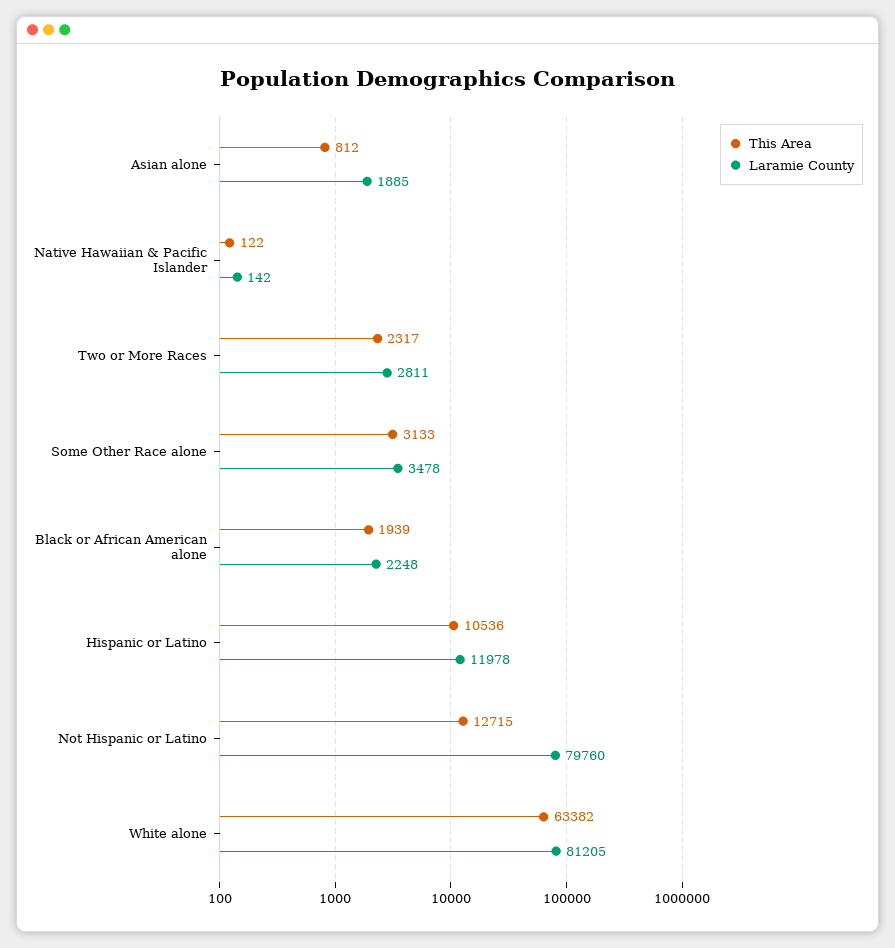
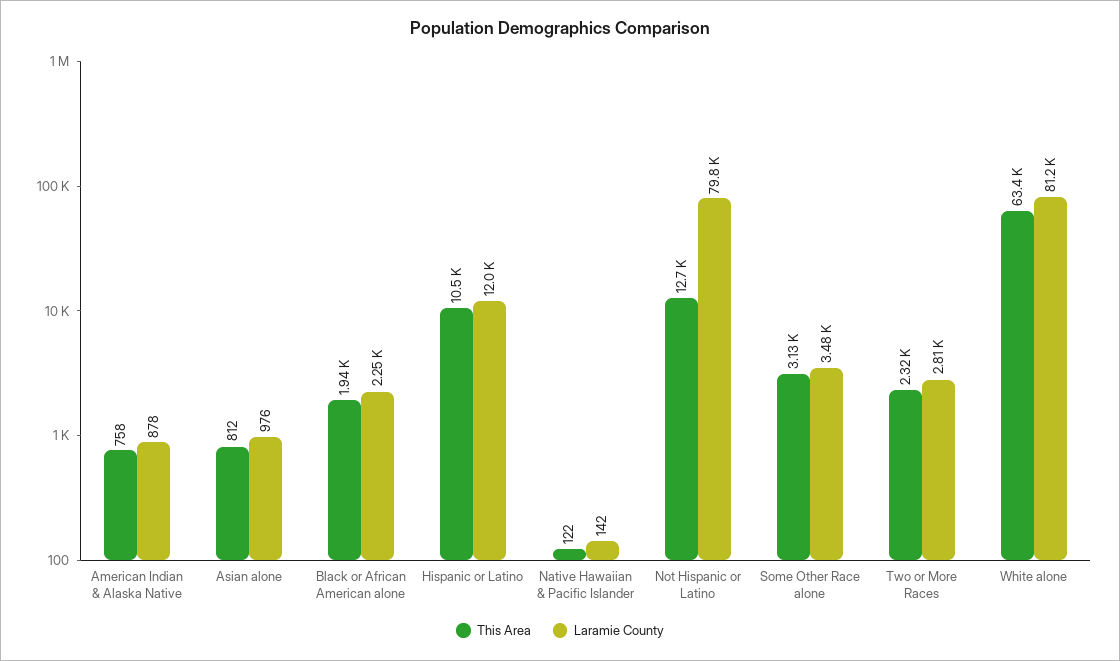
  {
    "This Area": {
      "Asian alone": 812,
      "Native Hawaiian & Pacific Islander": 122,
      "Two or More Races": 2317,
      "Some Other Race alone": 3133,
      "Black or African American alone": 1939,
      "Hispanic or Latino": 10536,
      "Not Hispanic or Latino": 12715,
-     "White alone": 63382
+     "White alone": 63382,
+     "American Indian & Alaska Native": 758
    },
    "Laramie County": {
-     "Asian alone": 1885,
+     "Asian alone": 976,
      "Native Hawaiian & Pacific Islander": 142,
      "Two or More Races": 2811,
      "Some Other Race alone": 3478,
      "Black or African American alone": 2248,
      "Hispanic or Latino": 11978,
      "Not Hispanic or Latino": 79760,
-     "White alone": 81205
+     "White alone": 81205,
+     "American Indian & Alaska Native": 878
    }
  }

